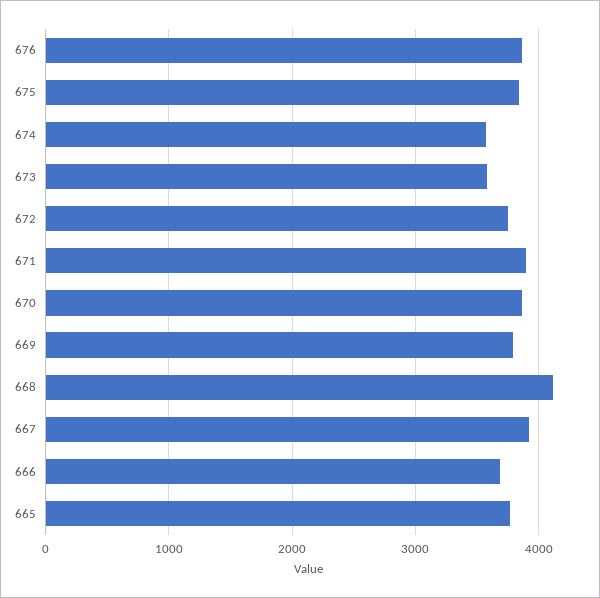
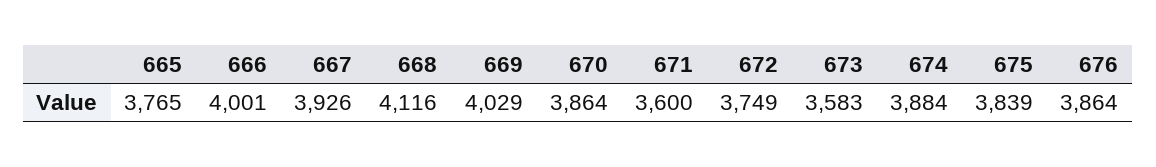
  {
    "676": 3864,
    "675": 3839,
-   "674": 3600,
+   "674": 3884,
    "673": 3583,
    "672": 3749,
-   "671": 3900,
+   "671": 3600,
    "670": 3864,
-   "669": 3800,
+   "669": 4029,
    "668": 4116,
    "667": 3926,
-   "666": 3700,
+   "666": 4001,
    "665": 3765
  }

